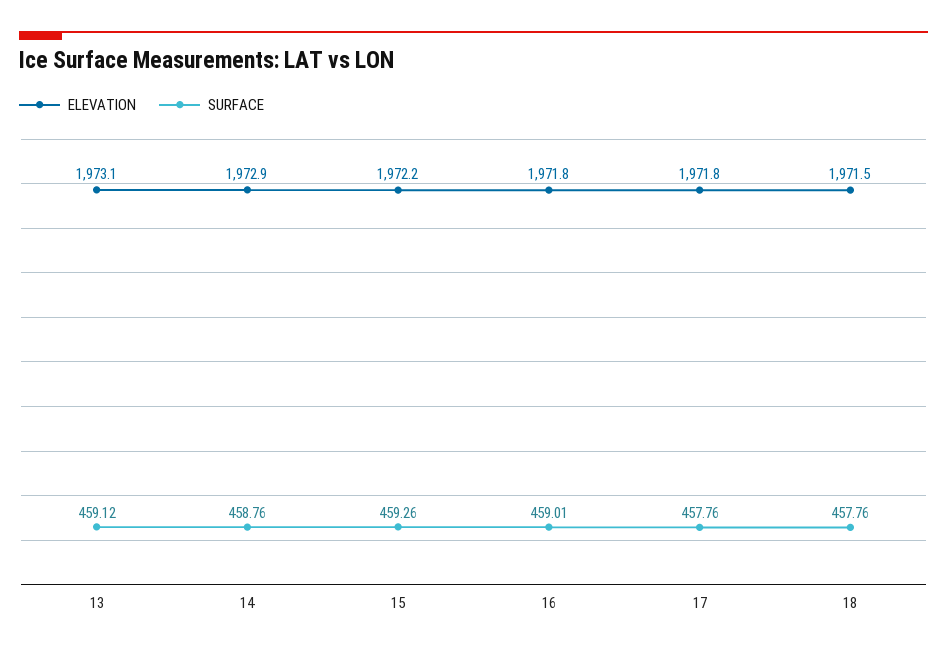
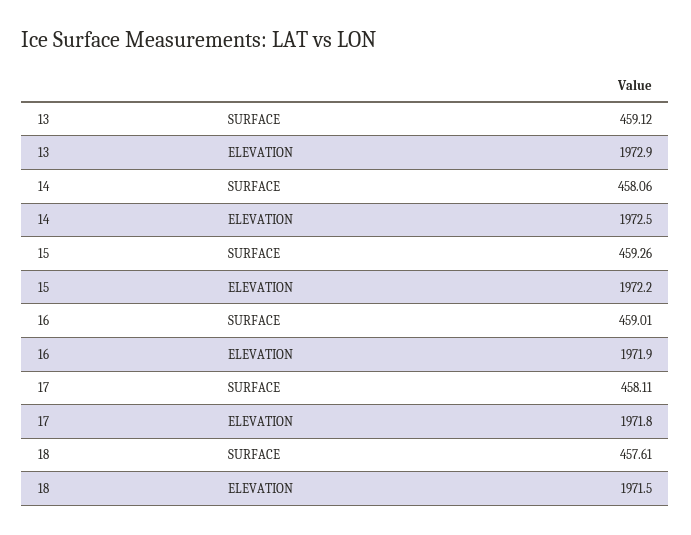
  {
    "ELEVATION": {
-     "13": 1973.1,
+     "13": 1972.9,
-     "14": 1972.9,
+     "14": 1972.5,
      "15": 1972.2,
-     "16": 1971.8,
+     "16": 1971.9,
      "17": 1971.8,
      "18": 1971.5
    },
    "SURFACE": {
      "13": 459.12,
-     "14": 458.76,
+     "14": 458.06,
      "15": 459.26,
      "16": 459.01,
-     "17": 457.76,
+     "17": 458.11,
-     "18": 457.76
+     "18": 457.61
    }
  }

